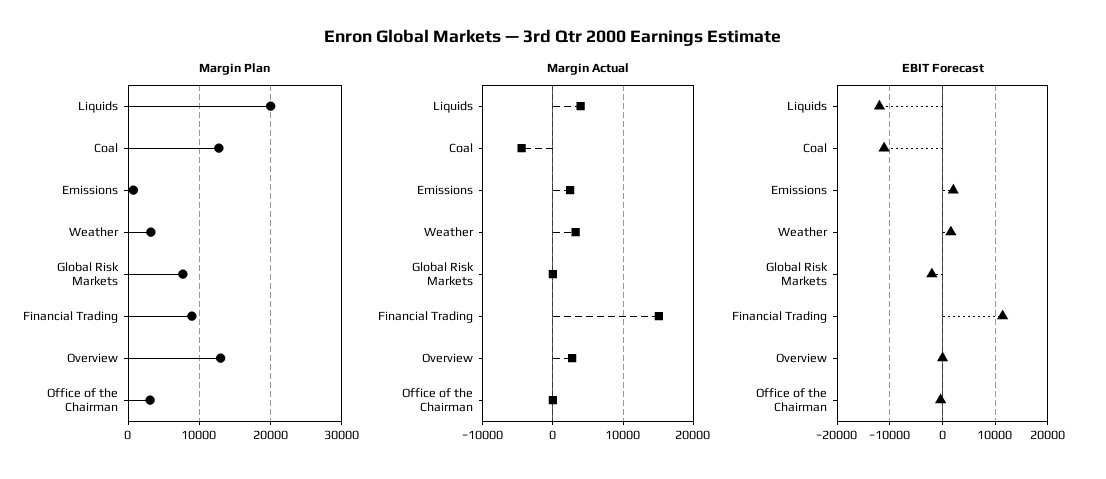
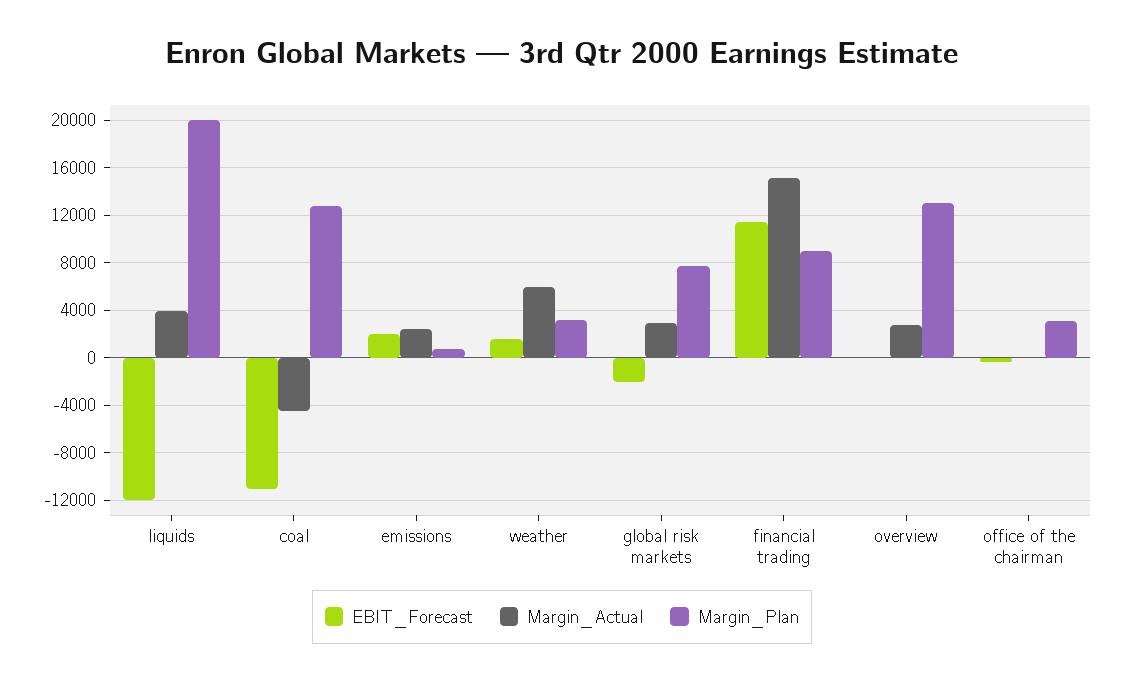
  {
    "Margin Plan": {
      "Liquids": 20000,
      "Coal": 13000,
      "Emissions": 1000,
      "Weather": 3000,
      "Global Risk Markets": 8000,
      "Financial Trading": 9000,
      "Overview": 13000,
      "Office of the Chairman": 3000
    },
    "Margin Actual": {
      "Liquids": 4000,
      "Coal": -4000,
      "Emissions": 2000,
-     "Weather": 3000,
+     "Weather": 6000,
-     "Global Risk Markets": 0,
+     "Global Risk Markets": 3000,
      "Financial Trading": 15000,
      "Overview": 3000,
      "Office of the Chairman": 0
    },
    "EBIT Forecast": {
      "Liquids": -12000,
      "Coal": -11000,
      "Emissions": 2000,
      "Weather": 2000,
      "Global Risk Markets": -2000,
      "Financial Trading": 11000,
      "Overview": 0,
      "Office of the Chairman": 0
    }
  }

